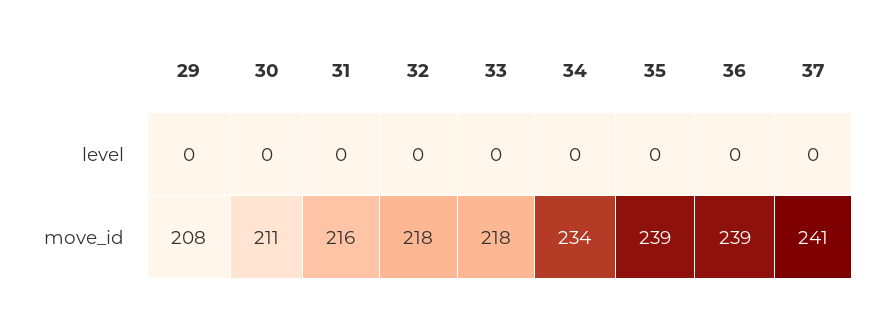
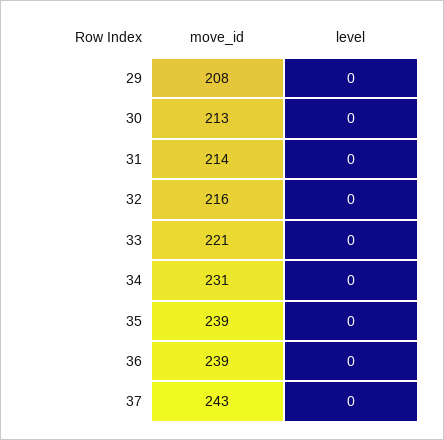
  {
    "29": {
      "level": 0,
      "move_id": 208
    },
    "30": {
      "level": 0,
-     "move_id": 211
+     "move_id": 213
    },
    "31": {
      "level": 0,
-     "move_id": 216
+     "move_id": 214
    },
    "32": {
      "level": 0,
-     "move_id": 218
+     "move_id": 216
    },
    "33": {
      "level": 0,
-     "move_id": 218
+     "move_id": 221
    },
    "34": {
      "level": 0,
-     "move_id": 234
+     "move_id": 231
    },
    "35": {
      "level": 0,
      "move_id": 239
    },
    "36": {
      "level": 0,
      "move_id": 239
    },
    "37": {
      "level": 0,
-     "move_id": 241
+     "move_id": 243
    }
  }

